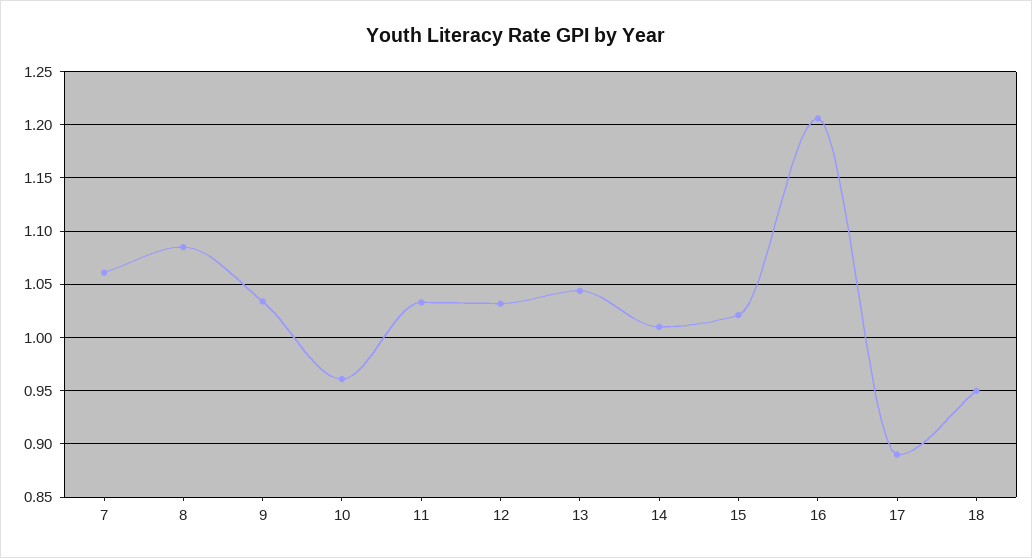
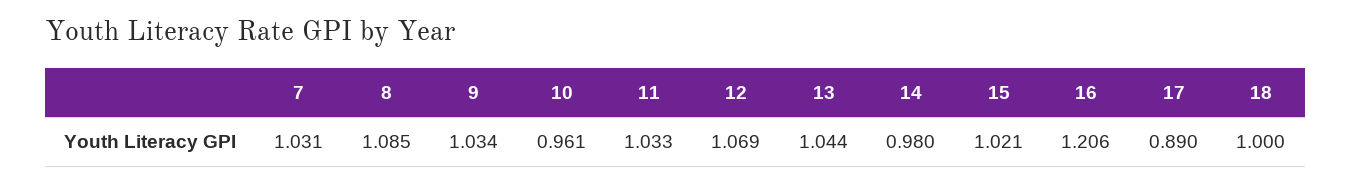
  {
-   "7": 1.06,
+   "7": 1.031,
    "8": 1.085,
    "9": 1.034,
    "10": 0.961,
    "11": 1.033,
-   "12": 1.03,
+   "12": 1.069,
    "13": 1.044,
-   "14": 1.01,
+   "14": 0.98,
    "15": 1.021,
    "16": 1.206,
    "17": 0.89,
-   "18": 0.95
+   "18": 1
  }

